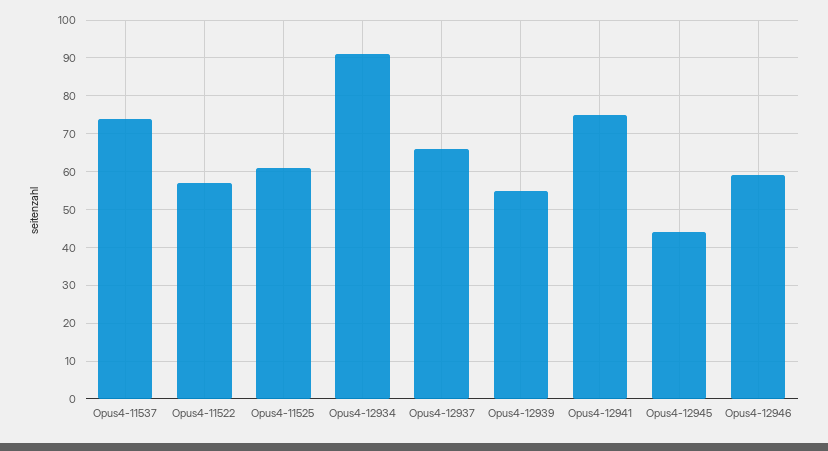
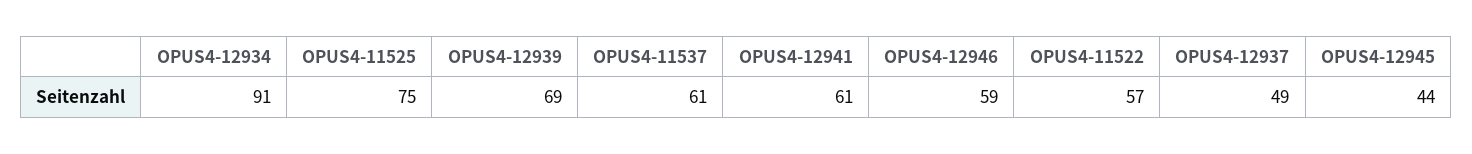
  {
-   "Opus4-11537": 75,
+   "Opus4-11537": 61,
    "Opus4-11522": 57,
-   "Opus4-11525": 60,
+   "Opus4-11525": 75,
    "Opus4-12934": 91,
-   "Opus4-12937": 65,
+   "Opus4-12937": 49,
-   "Opus4-12939": 55,
+   "Opus4-12939": 69,
-   "Opus4-12941": 75,
+   "Opus4-12941": 61,
    "Opus4-12945": 44,
    "Opus4-12946": 59
  }

